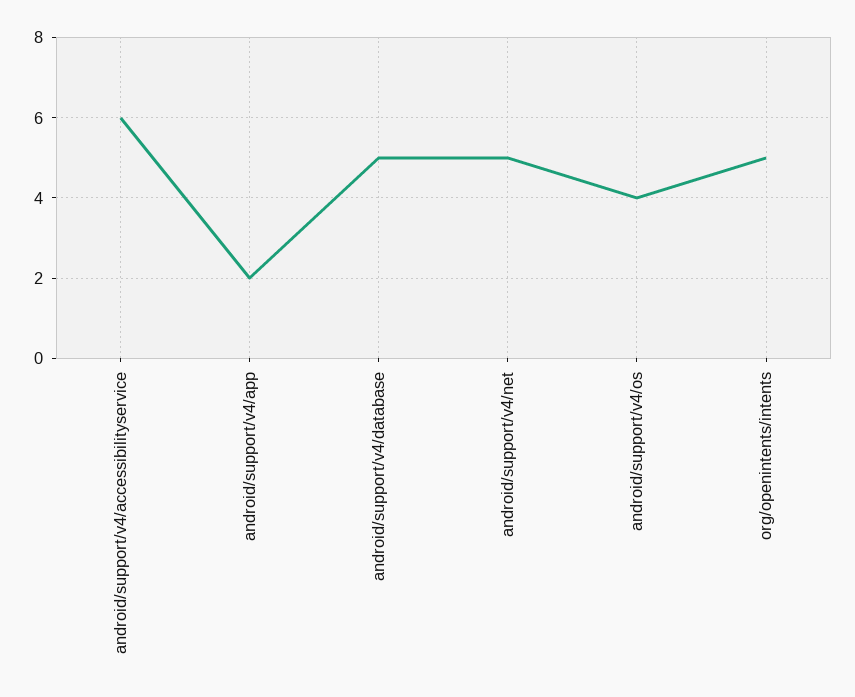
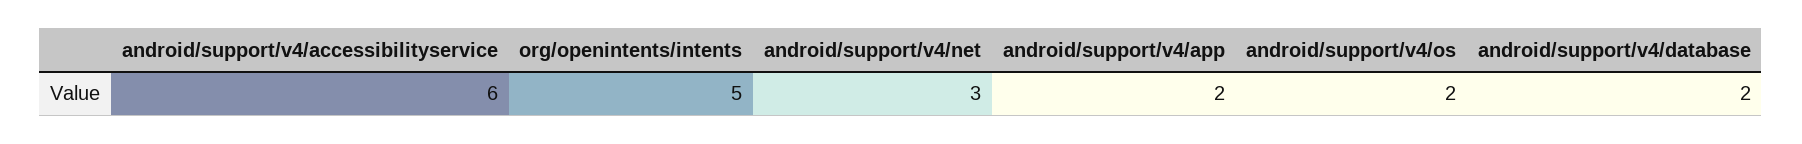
  {
    "android/support/v4/accessibilityservice": 6,
    "android/support/v4/app": 2,
-   "android/support/v4/database": 5,
+   "android/support/v4/database": 2,
-   "android/support/v4/net": 5,
+   "android/support/v4/net": 3,
-   "android/support/v4/os": 4,
+   "android/support/v4/os": 2,
    "org/openintents/intents": 5
  }

